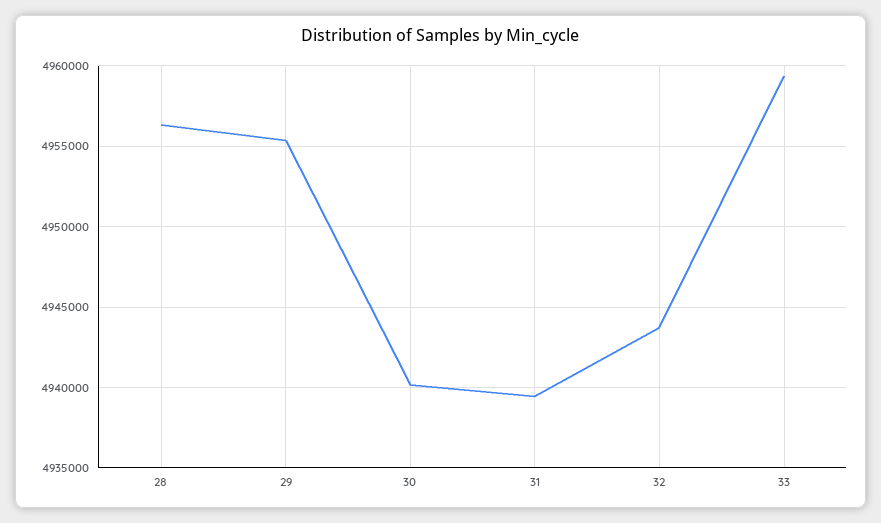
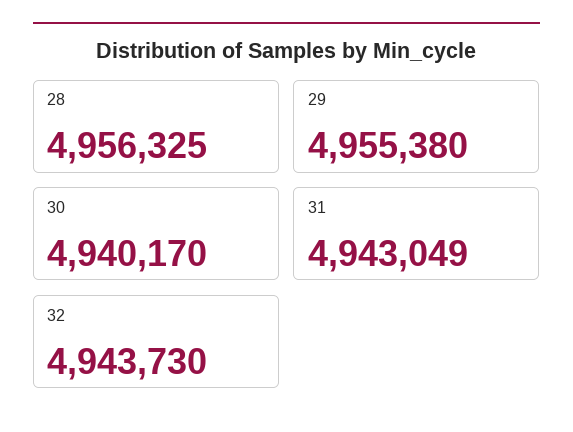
  {
    "28": 4956325,
    "29": 4955380,
    "30": 4940170,
-   "31": 4939500,
+   "31": 4943049,
-   "32": 4943730,
+   "32": 4943730
-   "33": 4959500
  }

